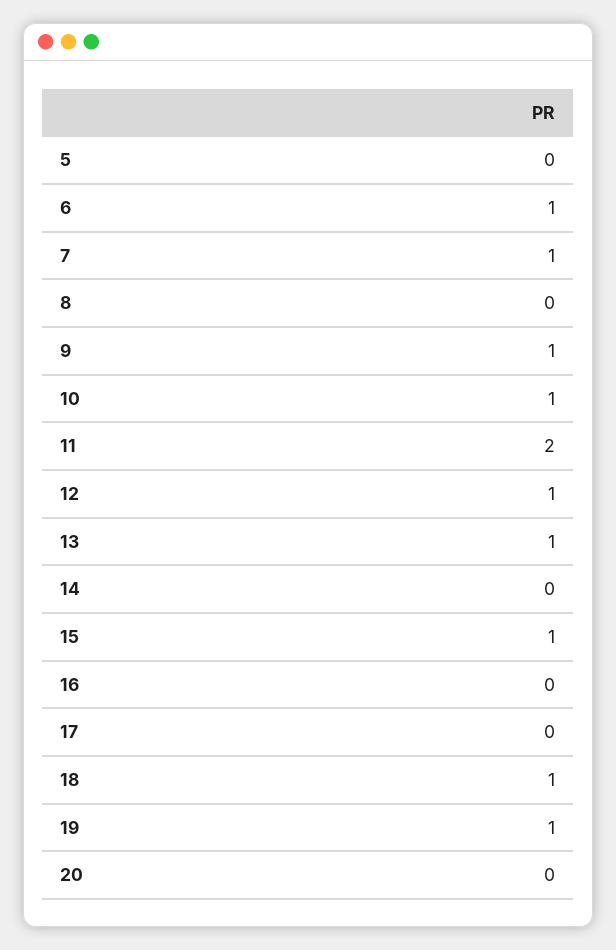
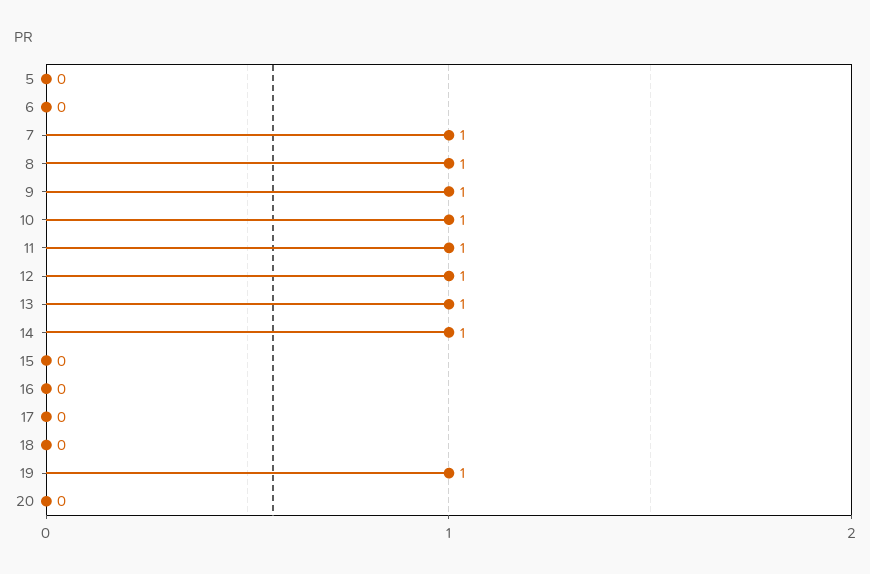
  {
    "5": 0,
-   "6": 1,
+   "6": 0,
    "7": 1,
-   "8": 0,
+   "8": 1,
    "9": 1,
    "10": 1,
-   "11": 2,
+   "11": 1,
    "12": 1,
    "13": 1,
-   "14": 0,
+   "14": 1,
-   "15": 1,
+   "15": 0,
    "16": 0,
    "17": 0,
-   "18": 1,
+   "18": 0,
    "19": 1,
    "20": 0
  }

